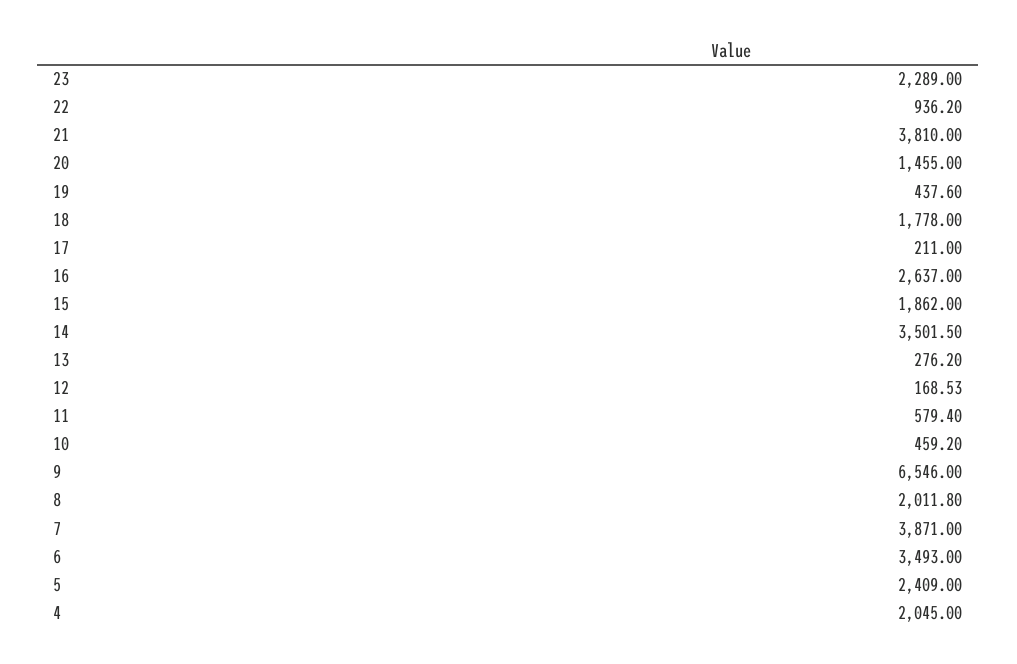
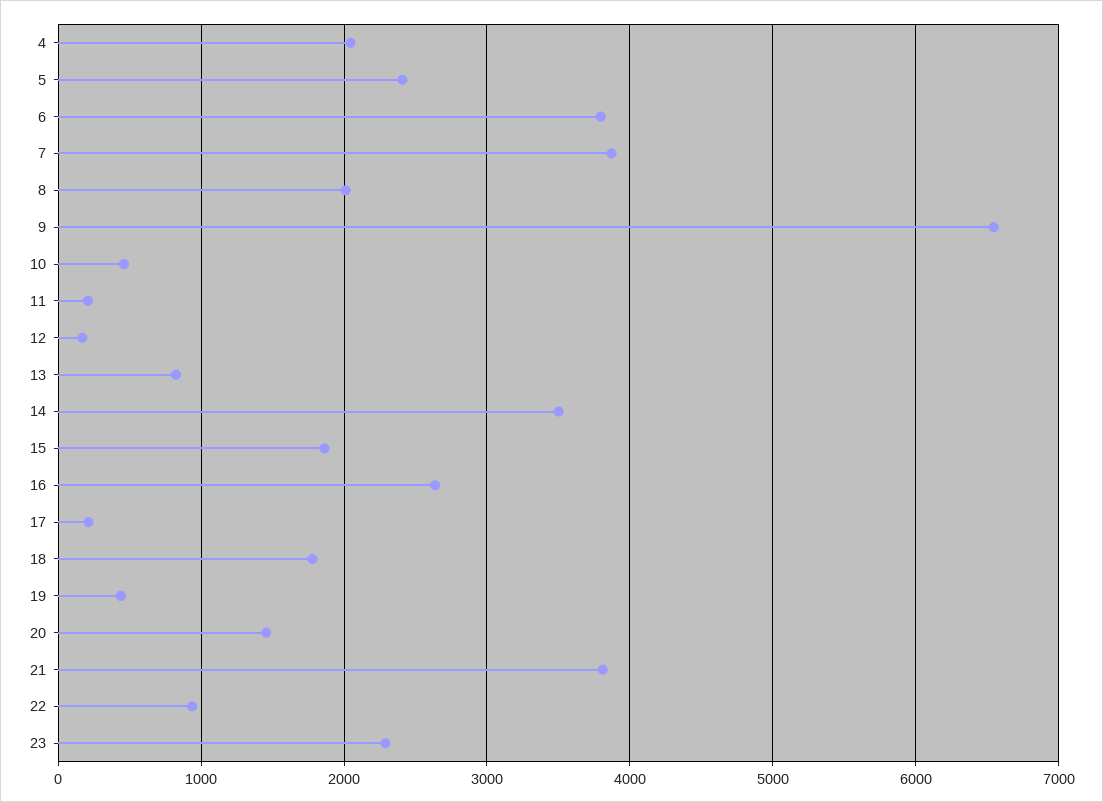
  {
    "23": 2289,
    "22": 936.2,
    "21": 3810,
    "20": 1455,
    "19": 437.6,
    "18": 1778,
    "17": 211,
    "16": 2637,
    "15": 1862,
    "14": 3501.5,
-   "13": 276.2,
+   "13": 800,
    "12": 168.53,
-   "11": 579.4,
+   "11": 200,
    "10": 459.2,
    "9": 6546,
    "8": 2011.8,
    "7": 3871,
-   "6": 3493,
+   "6": 3800,
    "5": 2409,
    "4": 2045
  }

